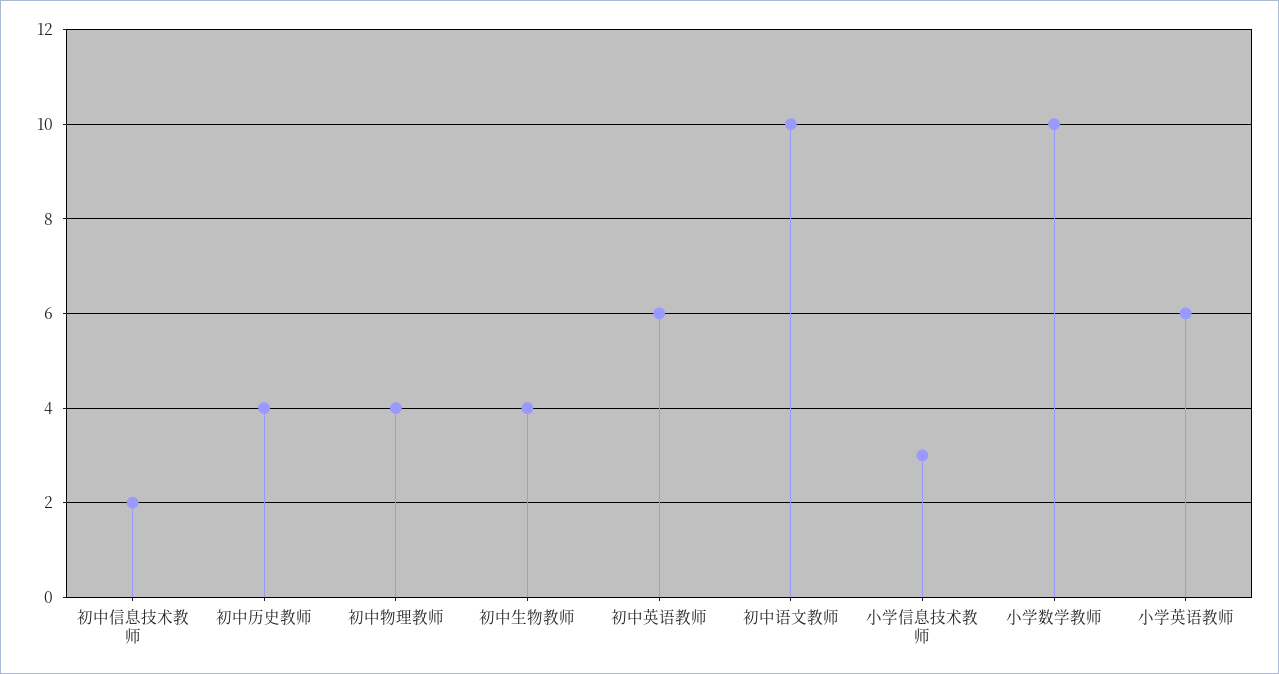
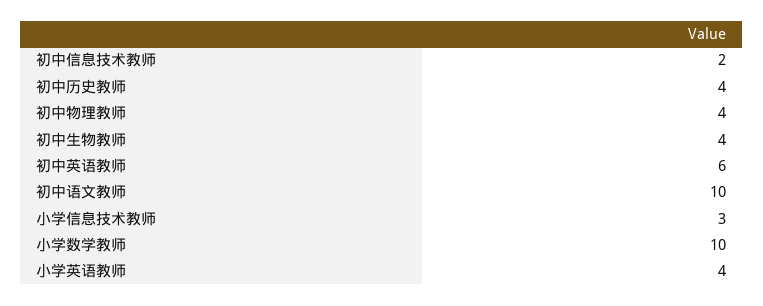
  {
    "初中信息技术教师": 2,
    "初中历史教师": 4,
    "初中物理教师": 4,
    "初中生物教师": 4,
    "初中英语教师": 6,
    "初中语文教师": 10,
    "小学信息技术教师": 3,
    "小学数学教师": 10,
-   "小学英语教师": 6
+   "小学英语教师": 4
  }

